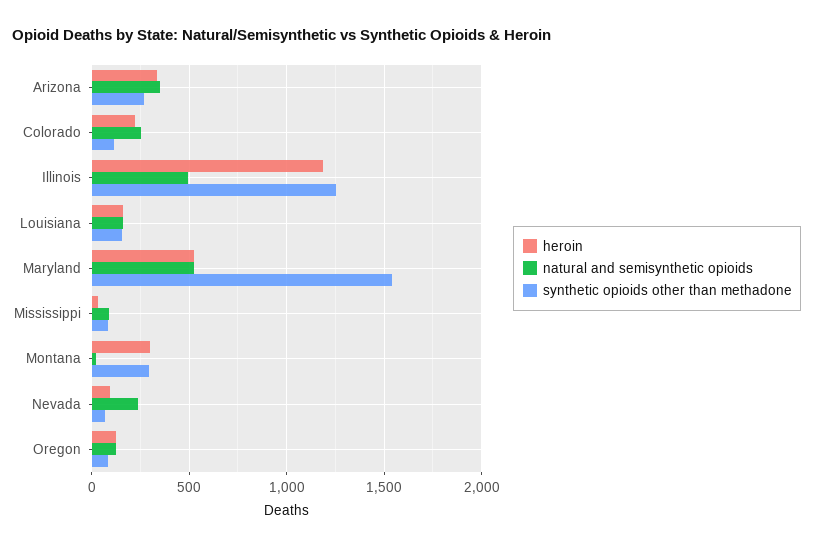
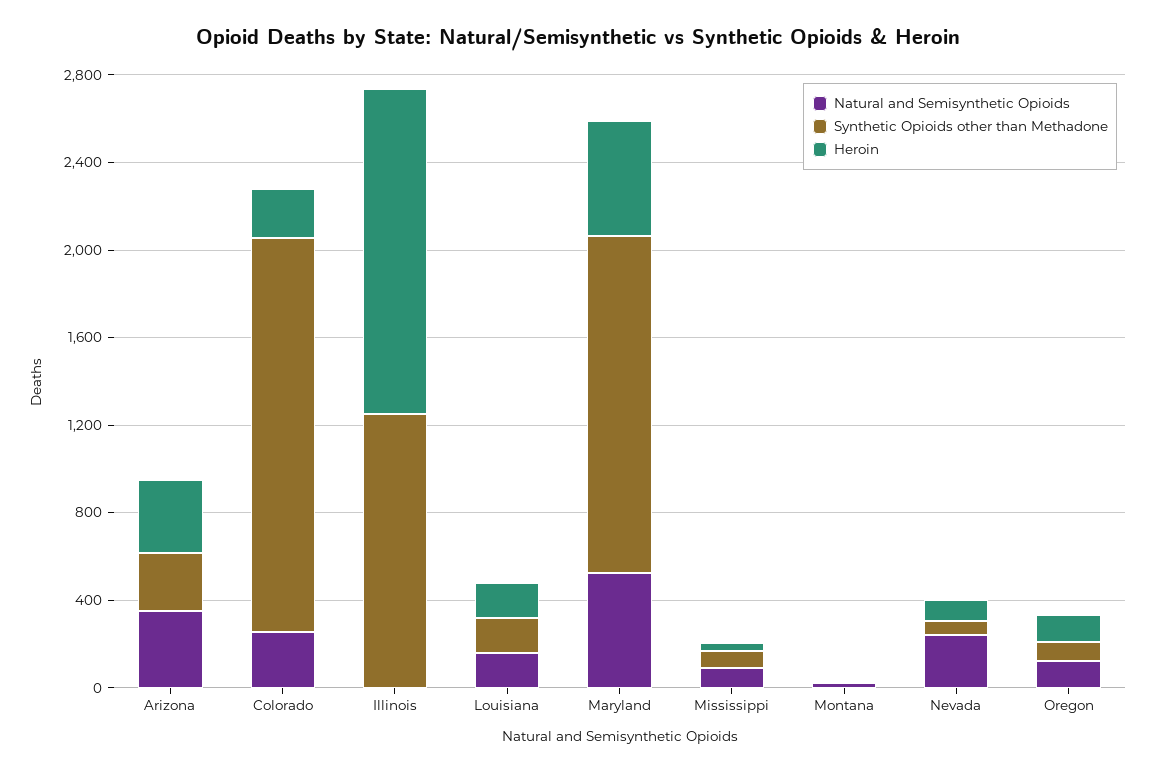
  {
    "heroin": {
      "Arizona": 350,
      "Colorado": 200,
-     "Illinois": 1200,
+     "Illinois": 1500,
      "Louisiana": 150,
      "Maryland": 500,
      "Mississippi": 50,
-     "Montana": 300,
+     "Montana": 0,
      "Nevada": 100,
      "Oregon": 100
    },
    "natural and semisynthetic opioids": {
      "Arizona": 350,
      "Colorado": 250,
-     "Illinois": 500,
+     "Illinois": 0,
      "Louisiana": 150,
      "Maryland": 500,
      "Mississippi": 100,
      "Montana": 0,
      "Nevada": 250,
      "Oregon": 100
    },
    "synthetic opioids other than methadone": {
      "Arizona": 250,
-     "Colorado": 100,
+     "Colorado": 1800,
      "Illinois": 1250,
      "Louisiana": 150,
      "Maryland": 1550,
      "Mississippi": 100,
-     "Montana": 300,
+     "Montana": 0,
      "Nevada": 50,
      "Oregon": 100
    }
  }

